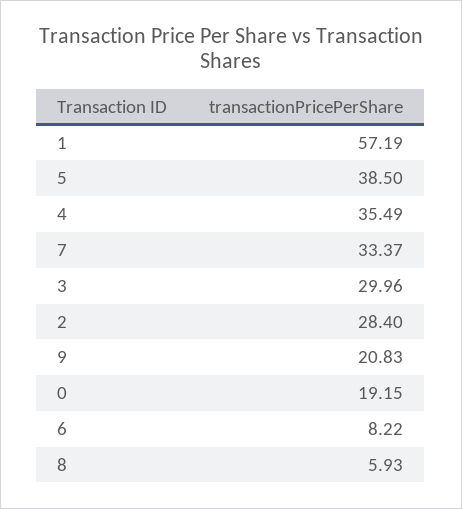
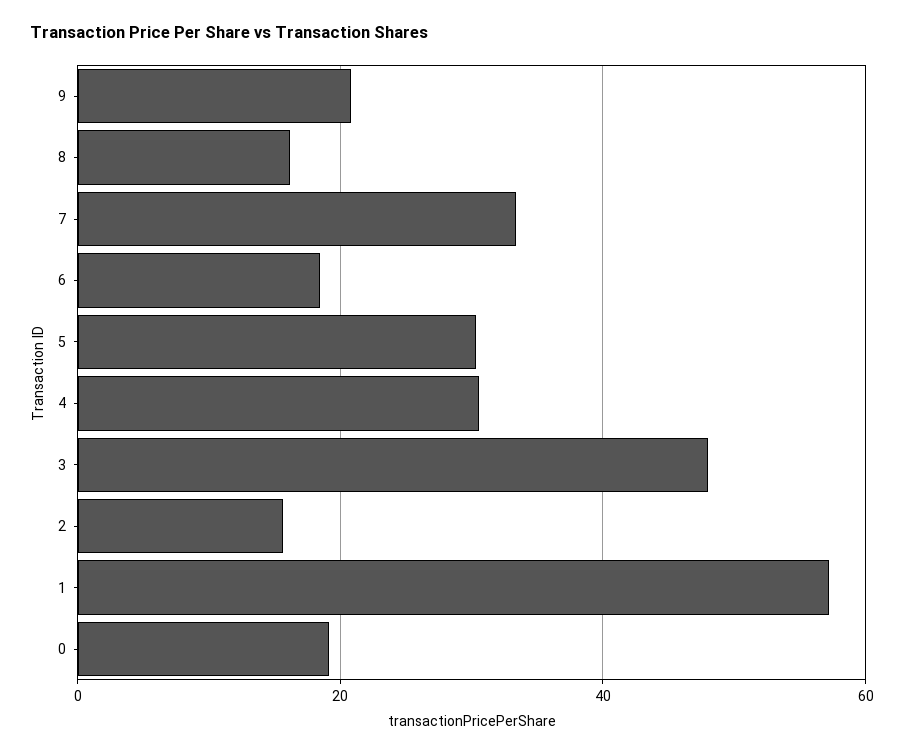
  {
    "1": 57.19,
-   "5": 38.5,
+   "5": 30,
-   "4": 35.49,
+   "4": 30,
    "7": 33.37,
-   "3": 29.96,
+   "3": 48,
-   "2": 28.4,
+   "2": 16,
    "9": 20.83,
    "0": 19.15,
-   "6": 8.22,
+   "6": 18,
-   "8": 5.93
+   "8": 16
  }

